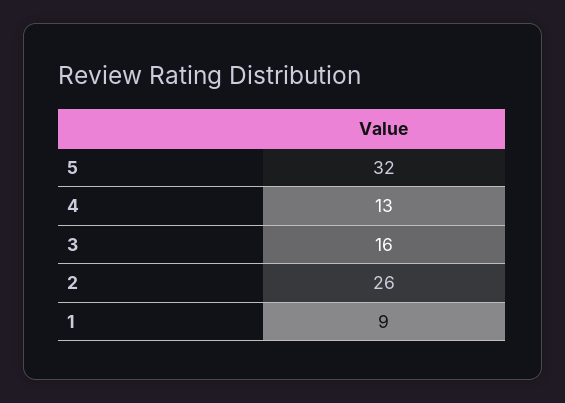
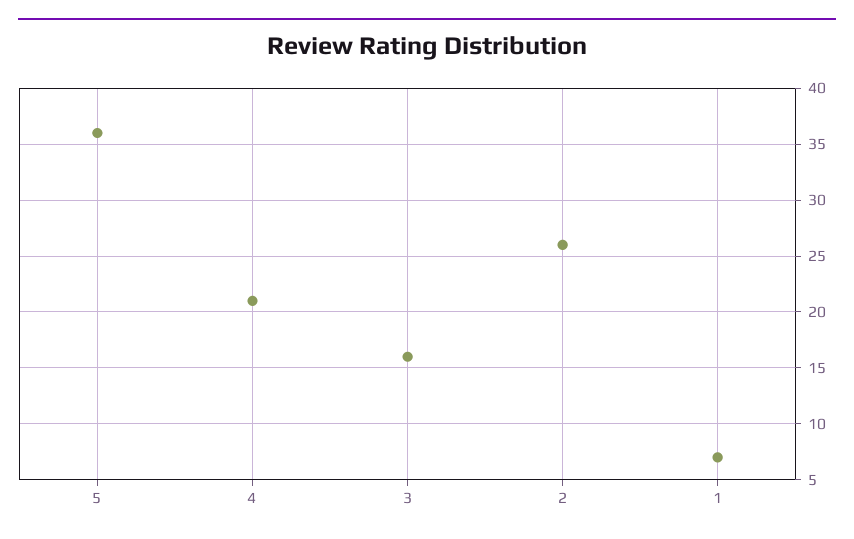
  {
-   "5": 32,
+   "5": 36,
-   "4": 13,
+   "4": 21,
    "3": 16,
    "2": 26,
-   "1": 9
+   "1": 7
  }

